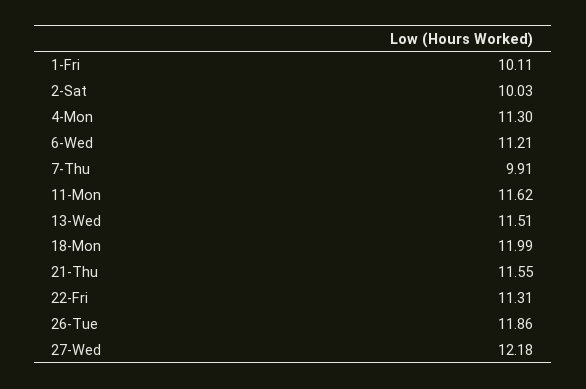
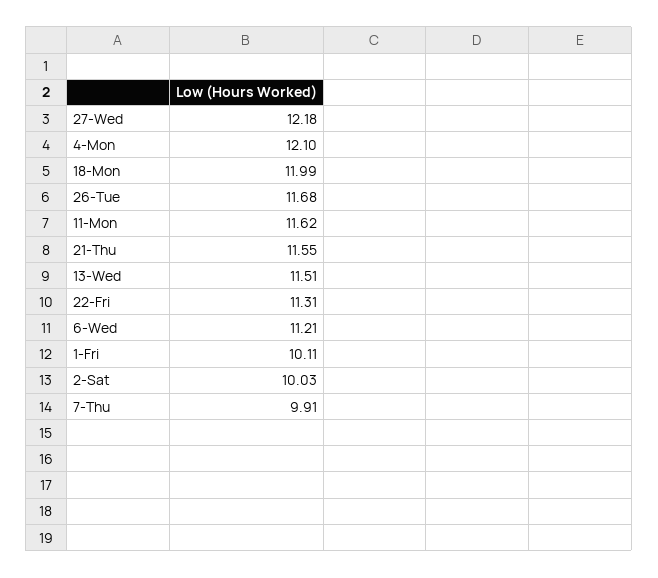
  {
    "1-Fri": 10.11,
    "2-Sat": 10.03,
-   "4-Mon": 11.3,
+   "4-Mon": 12.1,
    "6-Wed": 11.21,
    "7-Thu": 9.91,
    "11-Mon": 11.62,
    "13-Wed": 11.51,
    "18-Mon": 11.99,
    "21-Thu": 11.55,
    "22-Fri": 11.31,
-   "26-Tue": 11.86,
+   "26-Tue": 11.68,
    "27-Wed": 12.18
  }

